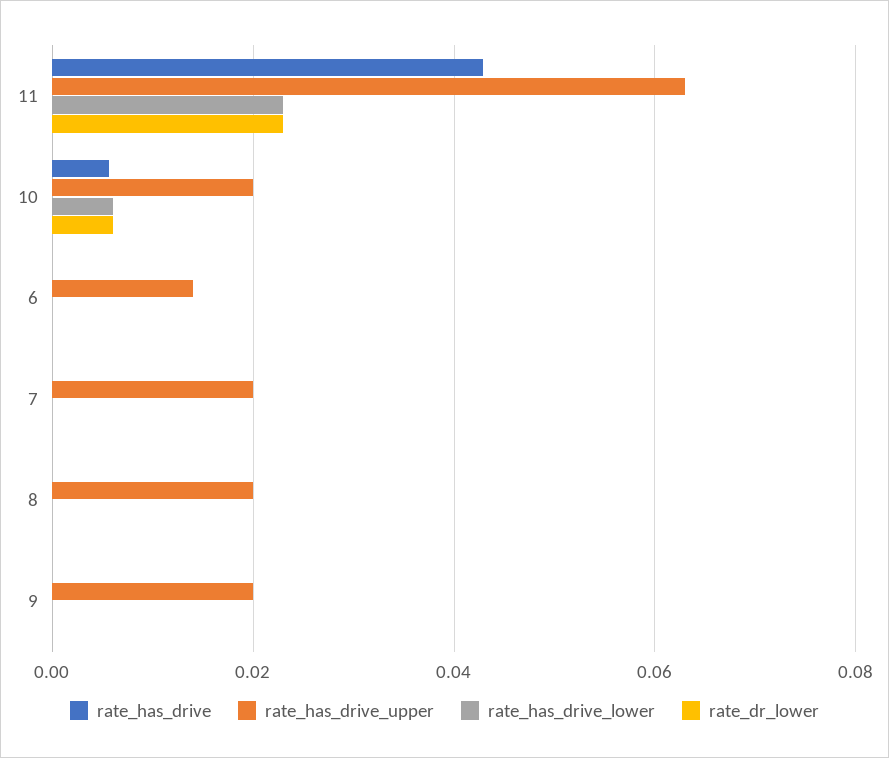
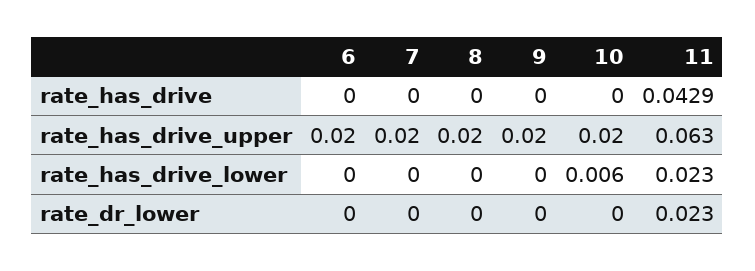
  {
    "rate_has_drive": {
      "11": 0.0429,
-     "10": 0.006,
+     "10": 0,
      "6": 0,
      "7": 0,
      "8": 0,
      "9": 0
    },
    "rate_has_drive_upper": {
      "11": 0.063,
      "10": 0.02,
-     "6": 0.014,
+     "6": 0.02,
      "7": 0.02,
      "8": 0.02,
      "9": 0.02
    },
    "rate_has_drive_lower": {
      "11": 0.023,
      "10": 0.006,
      "6": 0,
      "7": 0,
      "8": 0,
      "9": 0
    },
    "rate_dr_lower": {
      "11": 0.023,
-     "10": 0.006,
+     "10": 0,
      "6": 0,
      "7": 0,
      "8": 0,
      "9": 0
    }
  }

